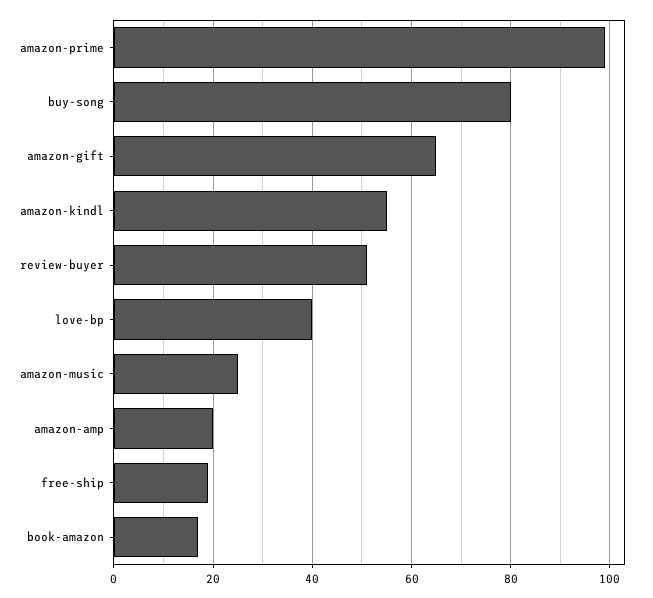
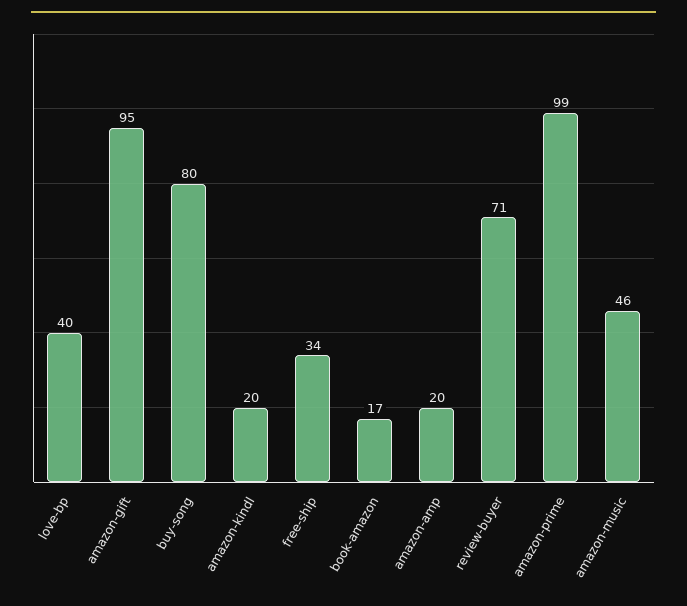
  {
    "amazon-prime": 99,
    "buy-song": 80,
-   "amazon-gift": 65,
+   "amazon-gift": 95,
-   "amazon-kindl": 55,
+   "amazon-kindl": 20,
-   "review-buyer": 50,
+   "review-buyer": 71,
    "love-bp": 40,
-   "amazon-music": 25,
+   "amazon-music": 46,
    "amazon-amp": 20,
-   "free-ship": 20,
+   "free-ship": 34,
    "book-amazon": 17
  }

